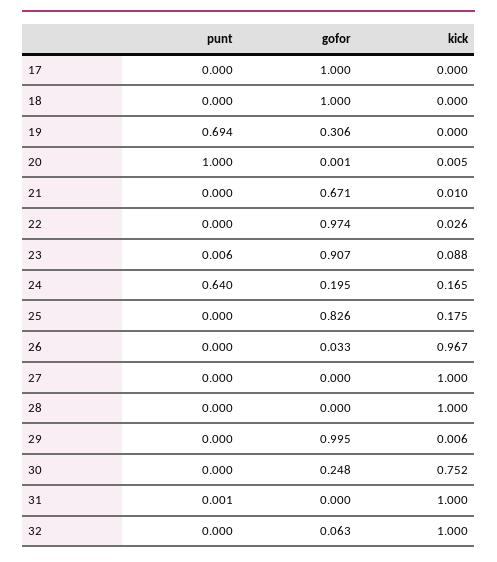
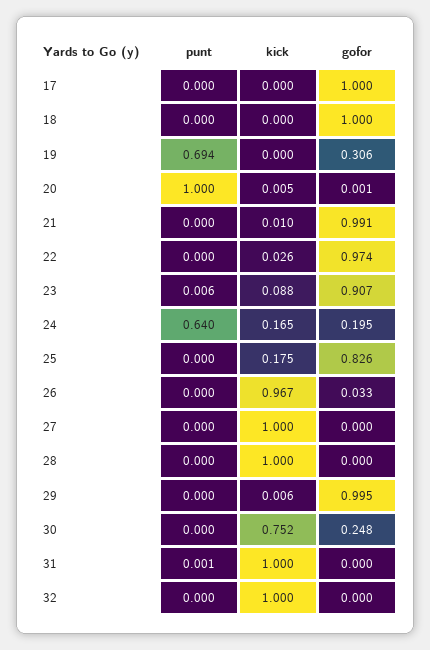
  {
    "punt": {
      "17": 0,
      "18": 0,
      "19": 0.694,
      "20": 1,
      "21": 0,
      "22": 0,
      "23": 0.006,
      "24": 0.64,
      "25": 0,
      "26": 0,
      "27": 0,
      "28": 0,
      "29": 0,
      "30": 0,
      "31": 0.001,
      "32": 0
    },
    "gofor": {
      "17": 1,
      "18": 1,
      "19": 0.306,
      "20": 0.001,
-     "21": 0.671,
+     "21": 0.991,
      "22": 0.974,
      "23": 0.907,
      "24": 0.195,
      "25": 0.826,
      "26": 0.033,
      "27": 0,
      "28": 0,
      "29": 0.995,
      "30": 0.248,
      "31": 0,
-     "32": 0.063
+     "32": 0
    },
    "kick": {
      "17": 0,
      "18": 0,
      "19": 0,
      "20": 0.005,
      "21": 0.01,
      "22": 0.026,
      "23": 0.088,
      "24": 0.165,
      "25": 0.175,
      "26": 0.967,
      "27": 1,
      "28": 1,
      "29": 0.006,
      "30": 0.752,
      "31": 1,
      "32": 1
    }
  }

